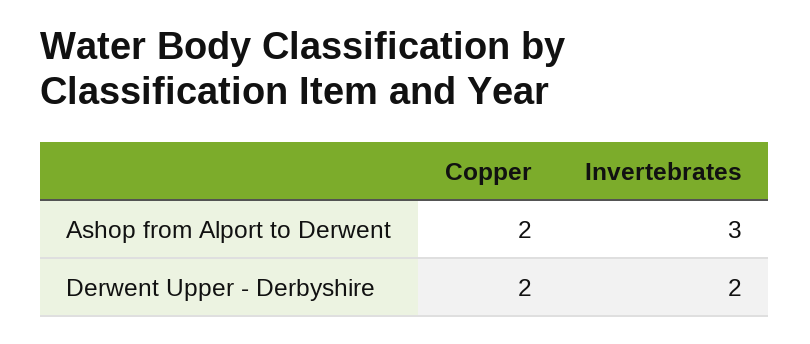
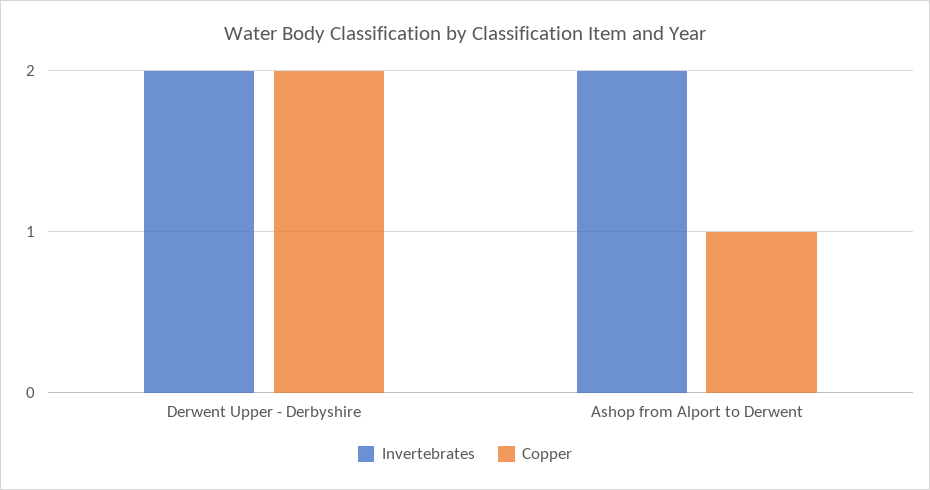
  {
    "Copper": {
-     "Ashop from Alport to Derwent": 2,
+     "Ashop from Alport to Derwent": 1,
      "Derwent Upper - Derbyshire": 2
    },
    "Invertebrates": {
-     "Ashop from Alport to Derwent": 3,
+     "Ashop from Alport to Derwent": 2,
      "Derwent Upper - Derbyshire": 2
    }
  }

